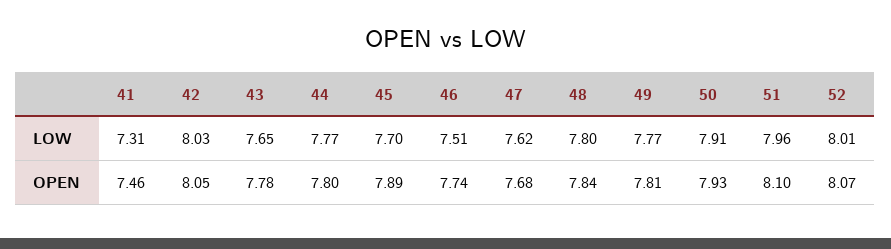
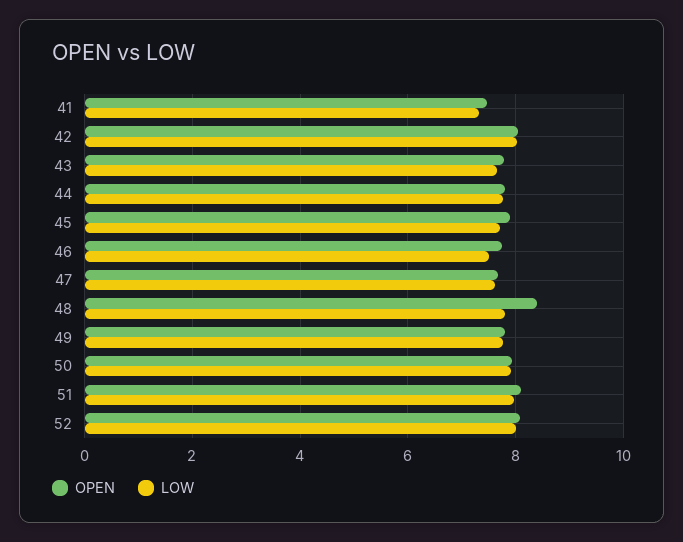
  {
    "LOW": {
      "41": 7.31,
      "42": 8.03,
      "43": 7.65,
      "44": 7.77,
      "45": 7.7,
      "46": 7.51,
      "47": 7.62,
      "48": 7.8,
      "49": 7.77,
      "50": 7.91,
      "51": 7.96,
      "52": 8.01
    },
    "OPEN": {
      "41": 7.46,
      "42": 8.05,
      "43": 7.78,
      "44": 7.8,
      "45": 7.89,
      "46": 7.74,
      "47": 7.68,
-     "48": 7.84,
+     "48": 8.4,
      "49": 7.81,
      "50": 7.93,
      "51": 8.1,
      "52": 8.07
    }
  }

